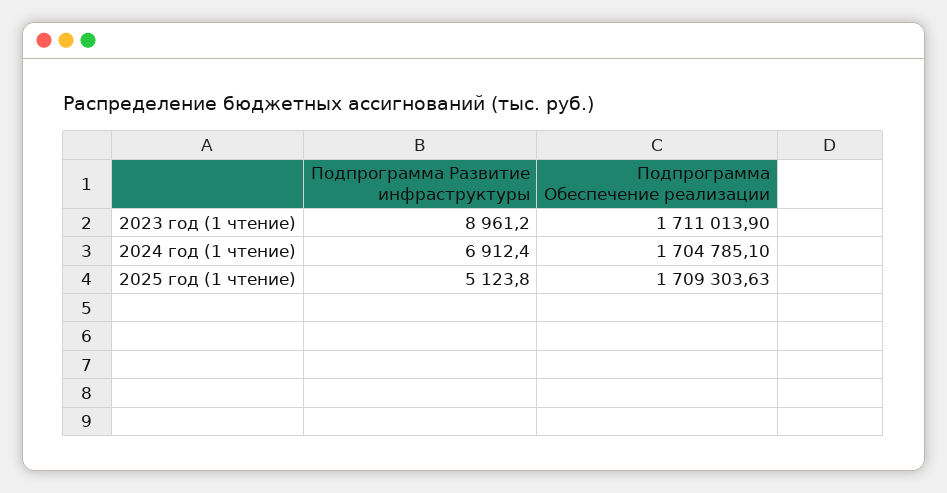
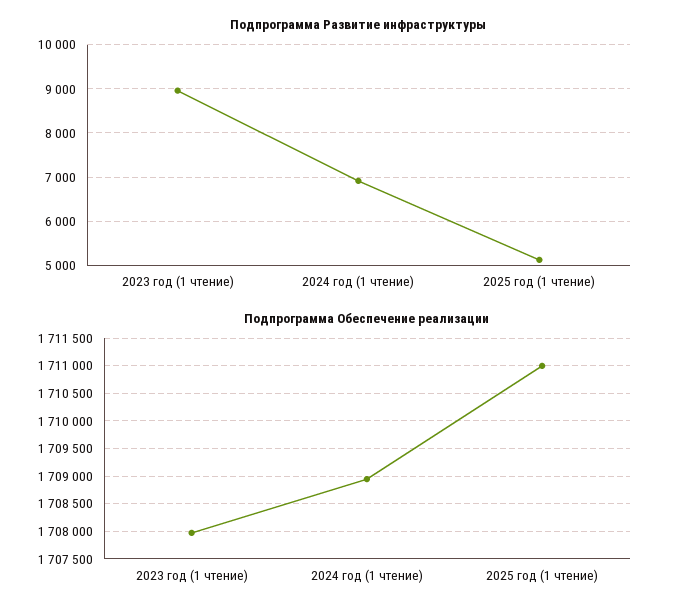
  {
    "Подпрограмма Развитие инфраструктуры": {
      "2023 год (1 чтение)": 8961.2,
      "2024 год (1 чтение)": 6912.4,
      "2025 год (1 чтение)": 5123.8
    },
    "Подпрограмма Обеспечение реализации": {
-     "2023 год (1 чтение)": 1711013.9,
+     "2023 год (1 чтение)": 1708000,
-     "2024 год (1 чтение)": 1704785.1,
+     "2024 год (1 чтение)": 1709000,
-     "2025 год (1 чтение)": 1709303.63
+     "2025 год (1 чтение)": 1711000
    }
  }

